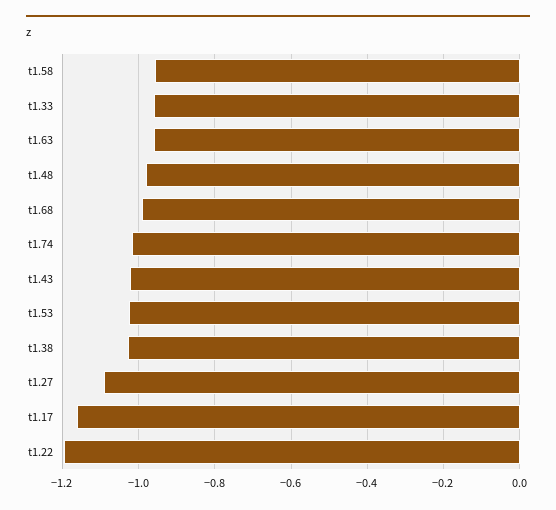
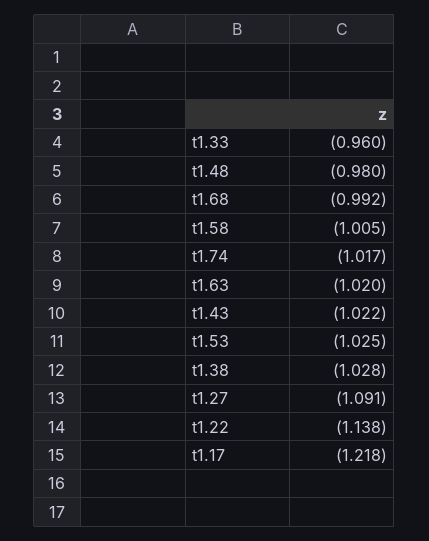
  {
-   "t1.58": -0.96,
+   "t1.58": -1.005,
    "t1.33": -0.96,
-   "t1.63": -0.96,
+   "t1.63": -1.02,
    "t1.48": -0.98,
    "t1.68": -0.992,
    "t1.74": -1.017,
    "t1.43": -1.022,
    "t1.53": -1.025,
    "t1.38": -1.028,
    "t1.27": -1.091,
-   "t1.17": -1.16,
+   "t1.17": -1.218,
-   "t1.22": -1.2
+   "t1.22": -1.138
  }

